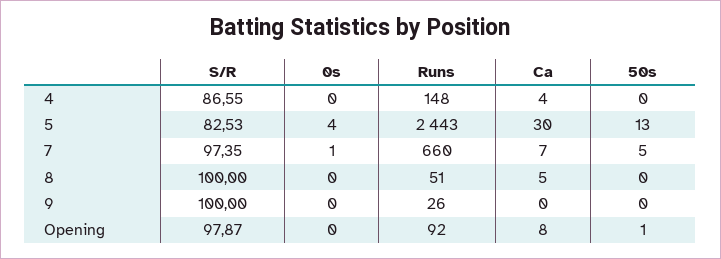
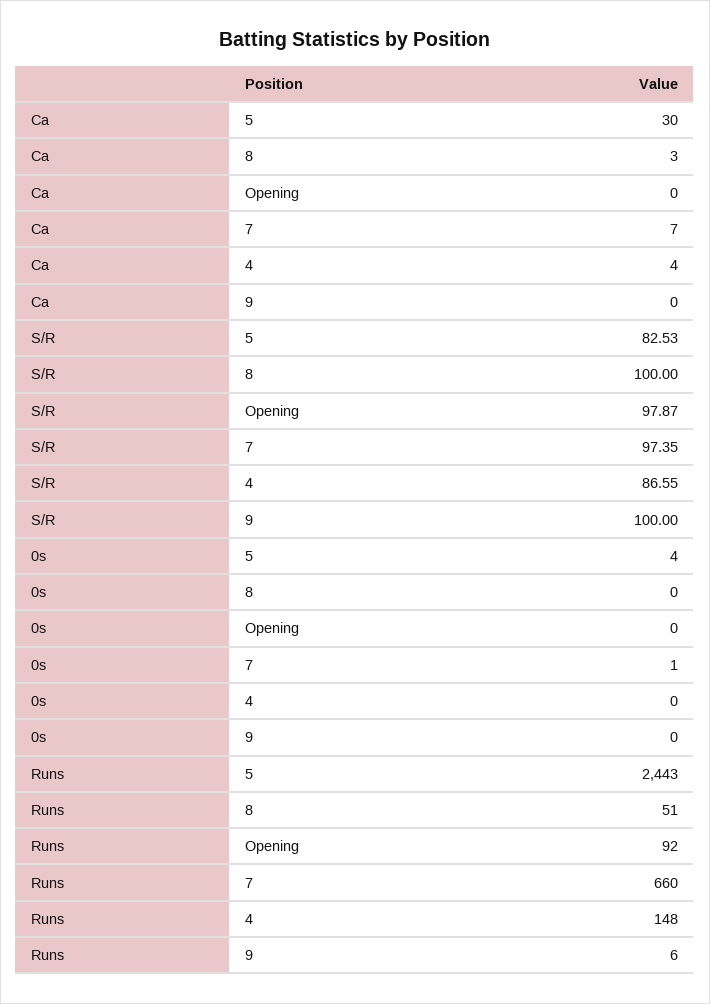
  {
    "S/R": {
      "4": 86.55,
      "5": 82.53,
      "7": 97.35,
      "8": 100,
      "9": 100,
      "Opening": 97.87
    },
    "0s": {
      "4": 0,
      "5": 4,
      "7": 1,
      "8": 0,
      "9": 0,
      "Opening": 0
    },
    "Runs": {
      "4": 148,
      "5": 2443,
      "7": 660,
      "8": 51,
-     "9": 26,
+     "9": 6,
      "Opening": 92
    },
    "Ca": {
      "4": 4,
      "5": 30,
      "7": 7,
-     "8": 5,
+     "8": 3,
      "9": 0,
-     "Opening": 8
+     "Opening": 0
-   },
+   }
-   "50s": {
-     "4": 0,
-     "5": 13,
-     "7": 5,
-     "8": 0,
-     "9": 0,
-     "Opening": 1
-   }
  }

